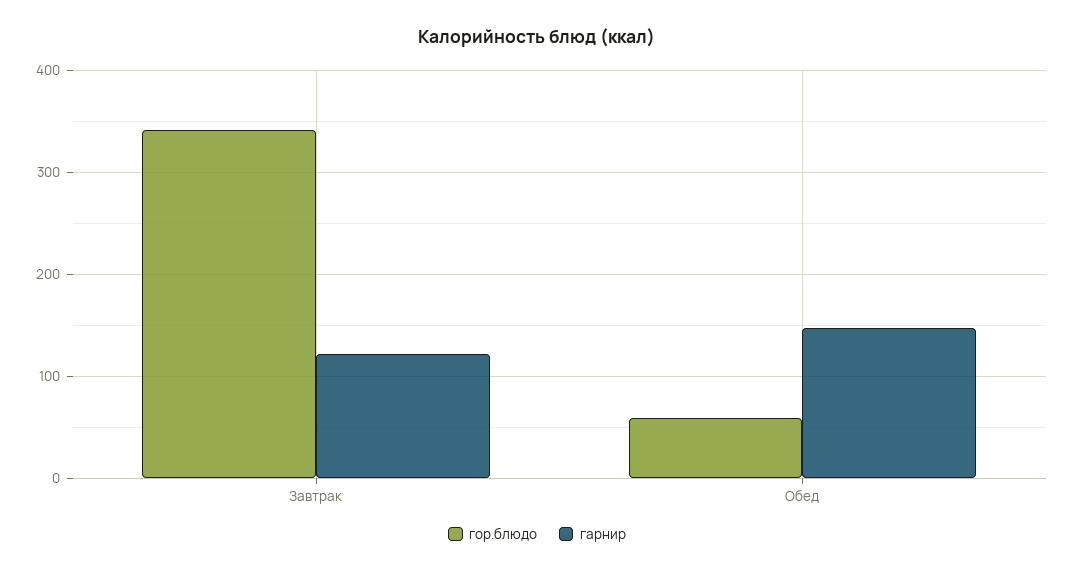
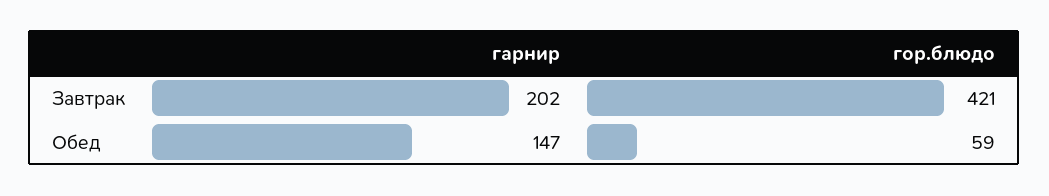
  {
    "гор.блюдо": {
-     "Завтрак": 340,
+     "Завтрак": 421,
      "Обед": 59
    },
    "гарнир": {
-     "Завтрак": 120,
+     "Завтрак": 202,
      "Обед": 147
    }
  }

